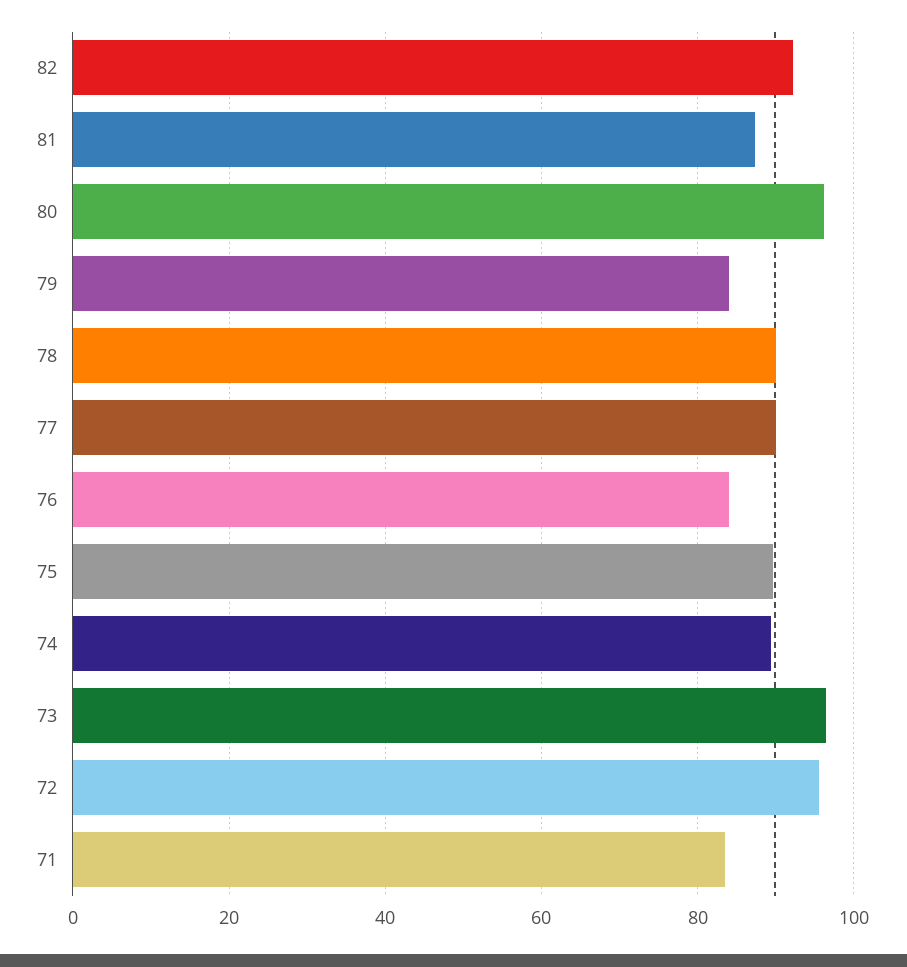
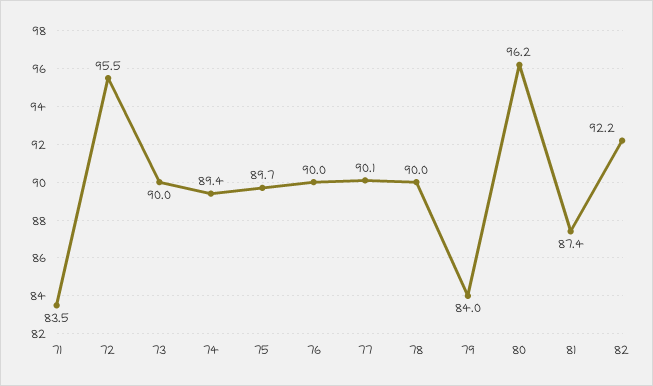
  {
    "82": 92.2,
    "81": 87.4,
    "80": 96.2,
    "79": 84,
    "78": 90,
    "77": 90.1,
-   "76": 84,
+   "76": 90,
    "75": 89.7,
    "74": 89.4,
-   "73": 96,
+   "73": 90,
    "72": 95.5,
    "71": 83.5
  }

